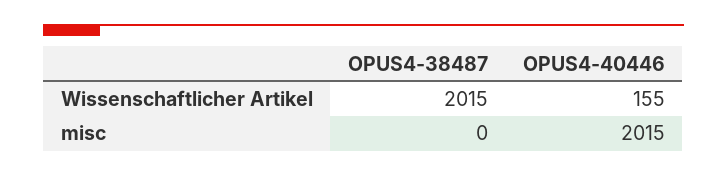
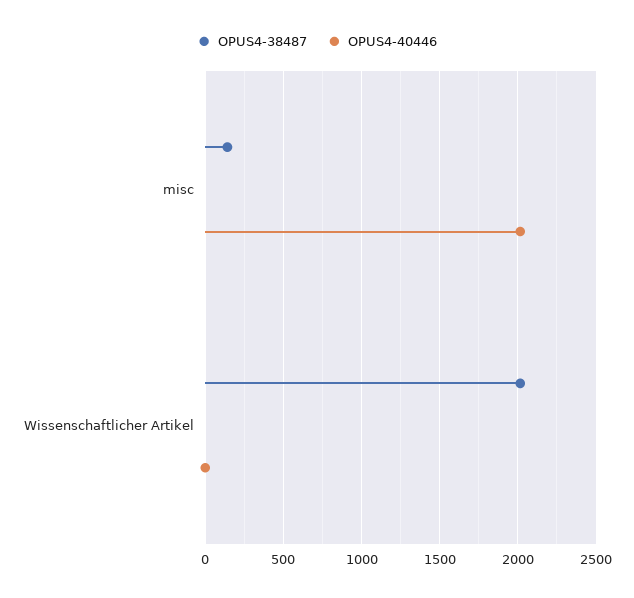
  {
    "OPUS4-38487": {
      "Wissenschaftlicher Artikel": 2015,
-     "misc": 0
+     "misc": 150
    },
    "OPUS4-40446": {
-     "Wissenschaftlicher Artikel": 155,
+     "Wissenschaftlicher Artikel": 0,
      "misc": 2015
    }
  }

